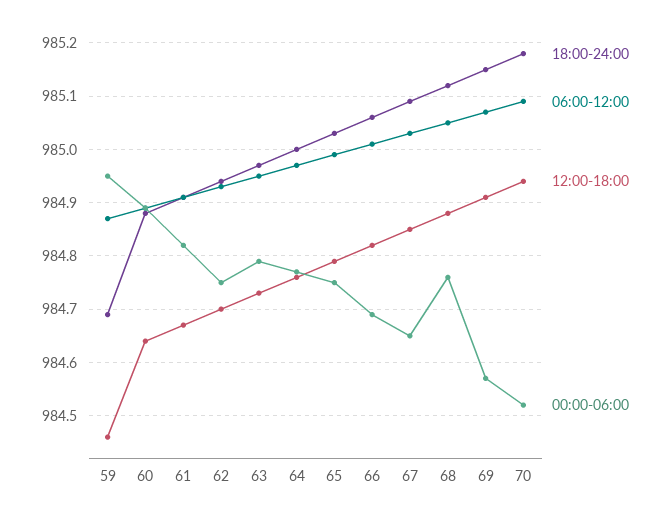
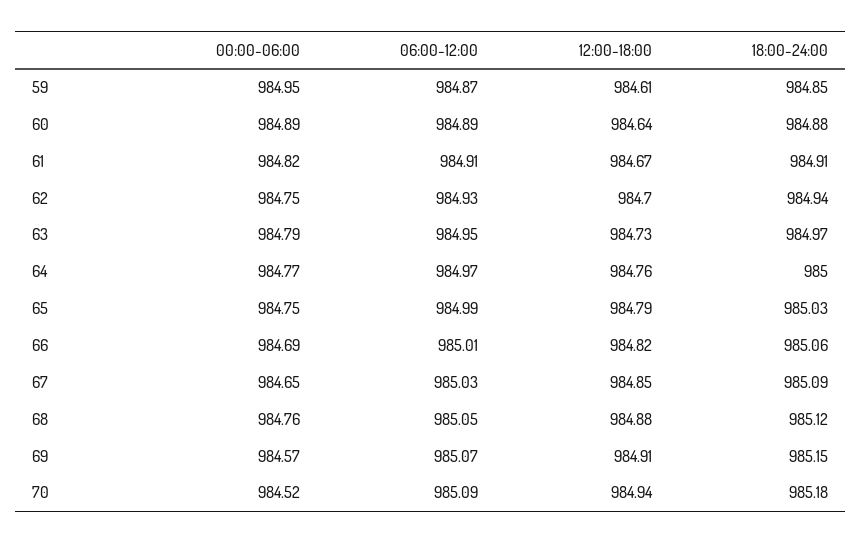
  {
    "18:00-24:00": {
-     "59": 984.7,
+     "59": 984.85,
      "60": 984.88,
      "61": 984.91,
      "62": 984.94,
      "63": 984.97,
      "64": 985,
      "65": 985.03,
      "66": 985.06,
      "67": 985.09,
      "68": 985.12,
      "69": 985.15,
      "70": 985.18
    },
    "06:00-12:00": {
      "59": 984.87,
      "60": 984.89,
      "61": 984.91,
      "62": 984.93,
      "63": 984.95,
      "64": 984.97,
      "65": 984.99,
      "66": 985.01,
      "67": 985.03,
      "68": 985.05,
      "69": 985.07,
      "70": 985.09
    },
    "12:00-18:00": {
-     "59": 984.45,
+     "59": 984.61,
      "60": 984.64,
      "61": 984.67,
      "62": 984.7,
      "63": 984.73,
      "64": 984.76,
      "65": 984.79,
      "66": 984.82,
      "67": 984.85,
      "68": 984.88,
      "69": 984.91,
      "70": 984.94
    },
    "00:00-06:00": {
      "59": 984.95,
      "60": 984.89,
      "61": 984.82,
      "62": 984.75,
      "63": 984.79,
      "64": 984.77,
      "65": 984.75,
      "66": 984.69,
      "67": 984.65,
      "68": 984.76,
      "69": 984.57,
      "70": 984.52
    }
  }

